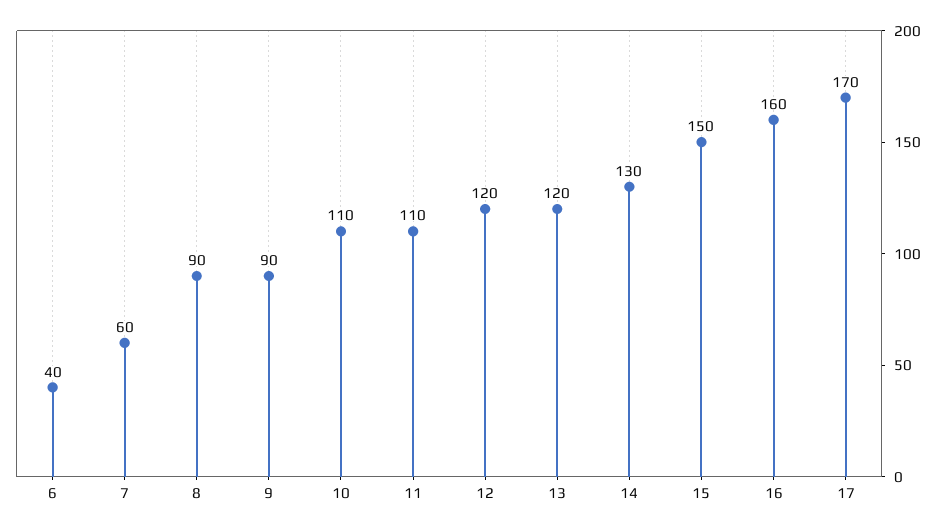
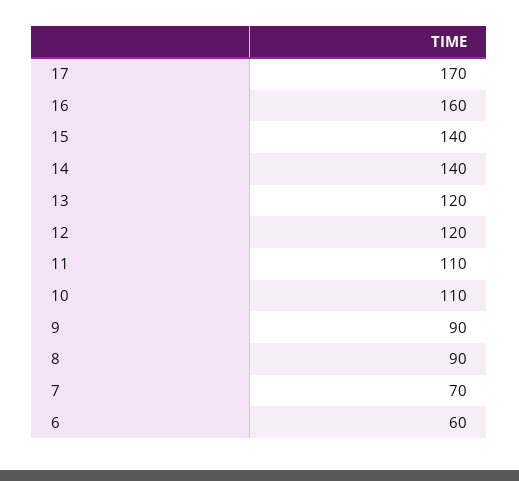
  {
-   "6": 40,
+   "6": 60,
-   "7": 60,
+   "7": 70,
    "8": 90,
    "9": 90,
    "10": 110,
    "11": 110,
    "12": 120,
    "13": 120,
-   "14": 130,
+   "14": 140,
-   "15": 150,
+   "15": 140,
    "16": 160,
    "17": 170
  }

